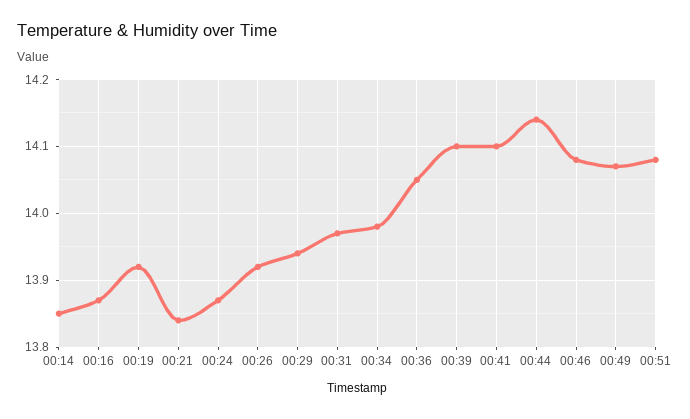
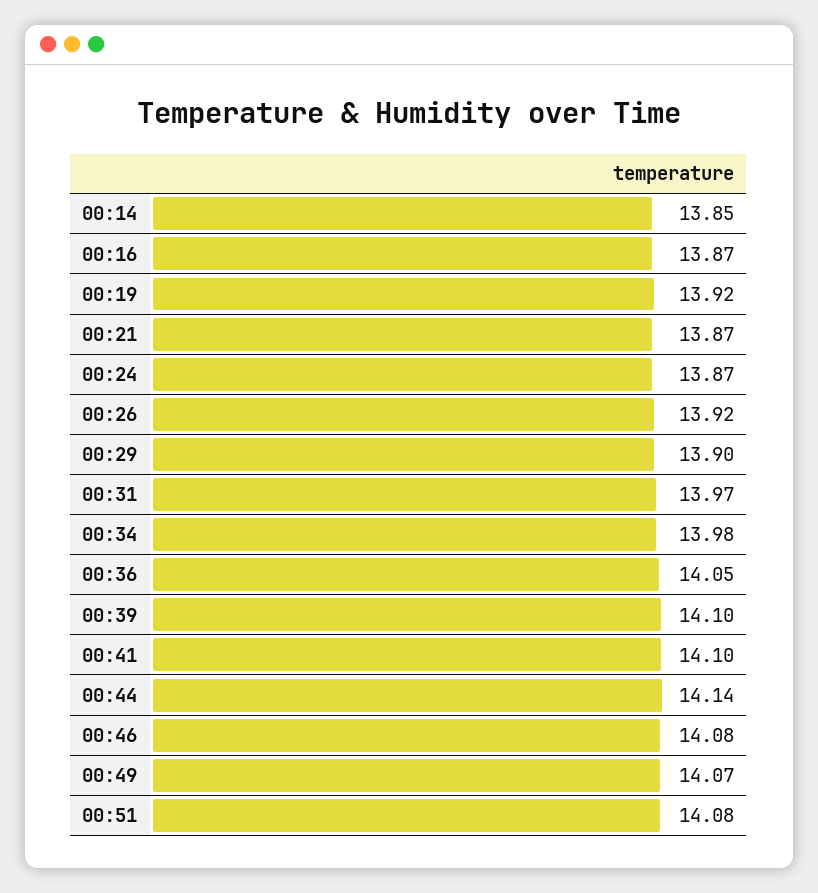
  {
    "00:14": 13.85,
    "00:16": 13.87,
    "00:19": 13.92,
-   "00:21": 13.84,
+   "00:21": 13.87,
    "00:24": 13.87,
    "00:26": 13.92,
-   "00:29": 13.94,
+   "00:29": 13.9,
    "00:31": 13.97,
    "00:34": 13.98,
    "00:36": 14.05,
    "00:39": 14.1,
    "00:41": 14.1,
    "00:44": 14.14,
    "00:46": 14.08,
    "00:49": 14.07,
    "00:51": 14.08
  }

